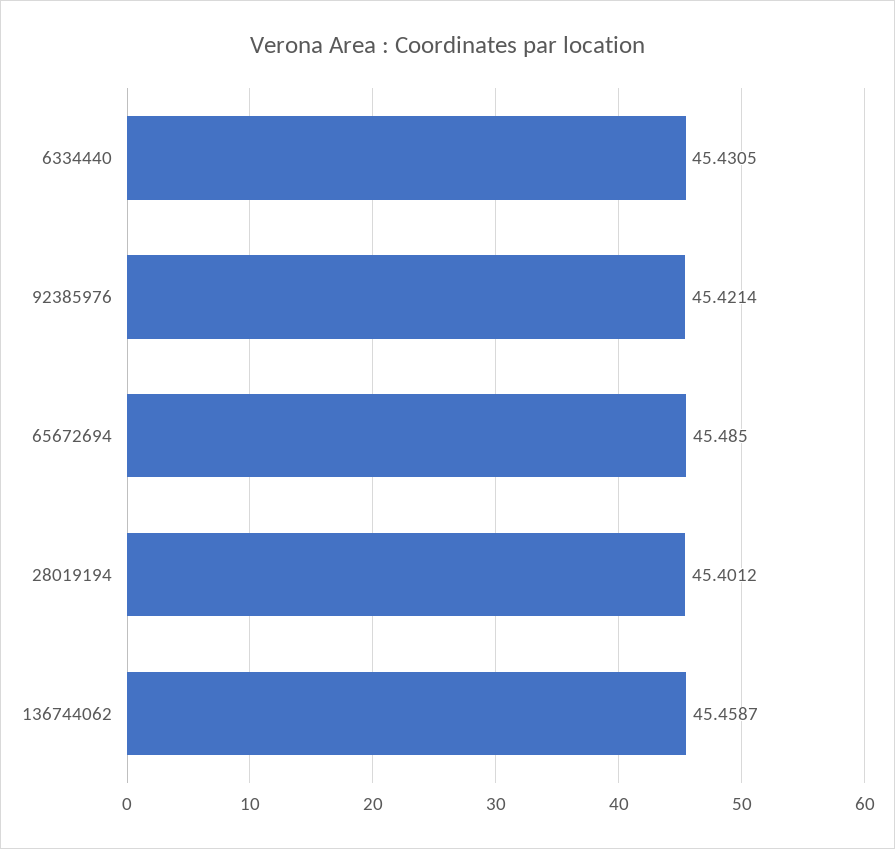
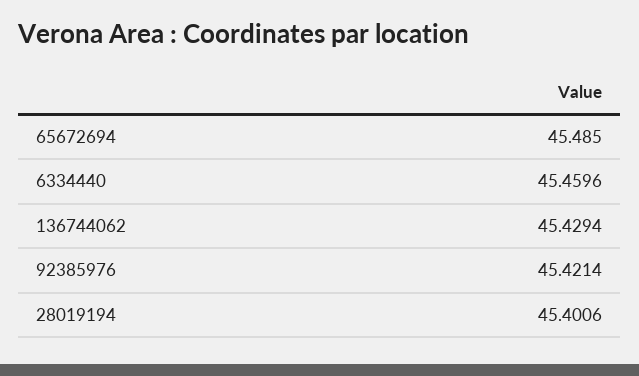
  {
-   "6334440": 45.4305,
+   "6334440": 45.4596,
    "92385976": 45.4214,
    "65672694": 45.485,
-   "28019194": 45.4012,
+   "28019194": 45.4006,
-   "136744062": 45.4587
+   "136744062": 45.4294
  }

